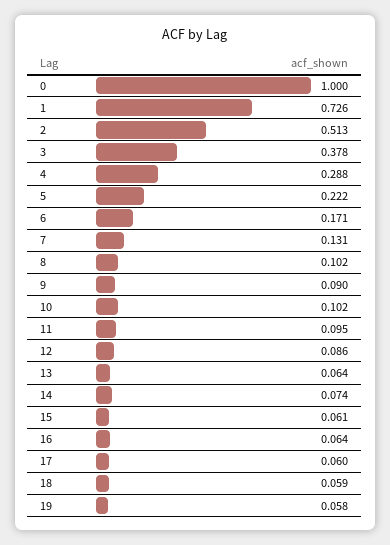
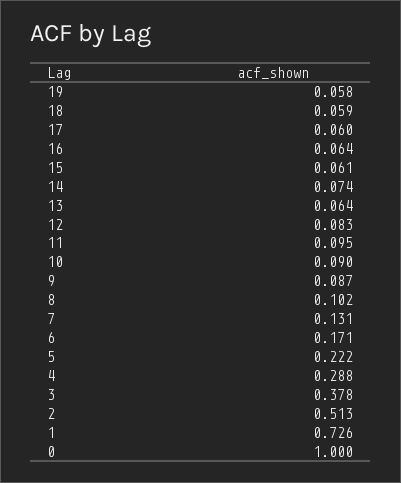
  {
    "0": 1,
    "1": 0.726,
    "2": 0.513,
    "3": 0.378,
    "4": 0.288,
    "5": 0.222,
    "6": 0.171,
    "7": 0.131,
    "8": 0.102,
-   "9": 0.09,
+   "9": 0.087,
-   "10": 0.102,
+   "10": 0.09,
    "11": 0.095,
-   "12": 0.086,
+   "12": 0.083,
    "13": 0.064,
    "14": 0.074,
    "15": 0.061,
    "16": 0.064,
    "17": 0.06,
    "18": 0.059,
    "19": 0.058
  }

